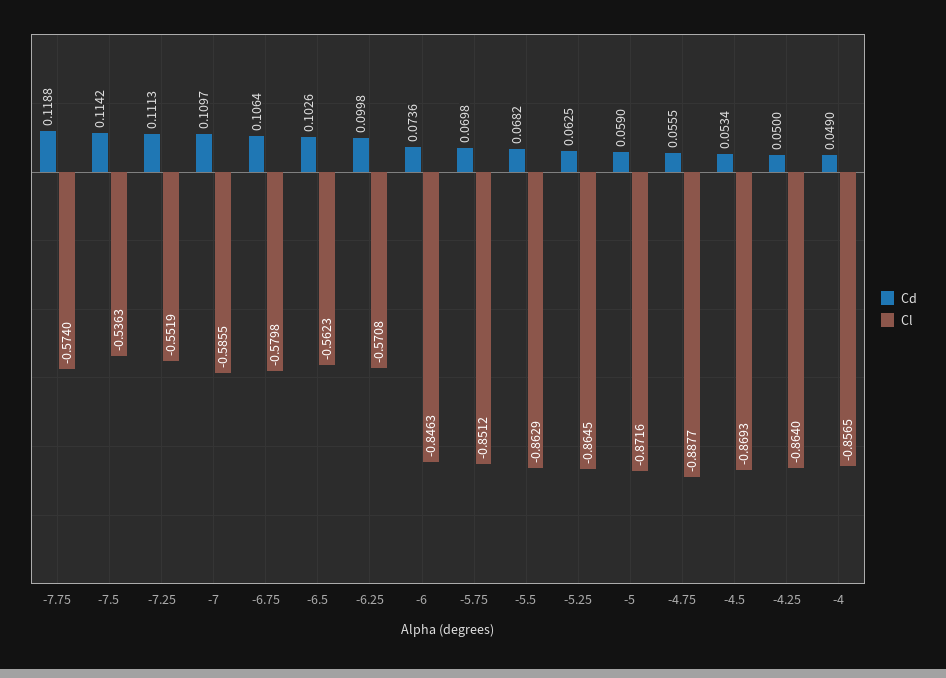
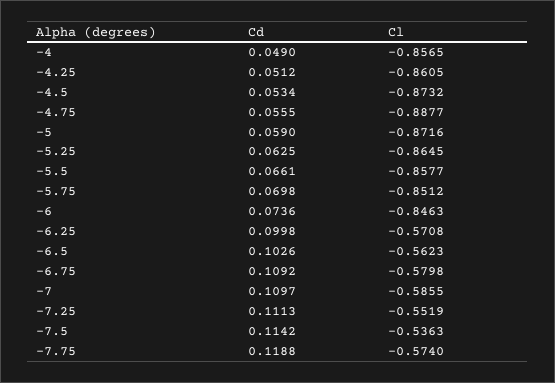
  {
    "Cd": {
      "-7.75": 0.1188,
      "-7.5": 0.1142,
      "-7.25": 0.1113,
      "-7": 0.1097,
-     "-6.75": 0.1064,
+     "-6.75": 0.1092,
      "-6.5": 0.1026,
      "-6.25": 0.0998,
      "-6": 0.0736,
      "-5.75": 0.0698,
-     "-5.5": 0.0682,
+     "-5.5": 0.0661,
      "-5.25": 0.0625,
      "-5": 0.059,
      "-4.75": 0.0555,
      "-4.5": 0.0534,
-     "-4.25": 0.05,
+     "-4.25": 0.0512,
      "-4": 0.049
    },
    "Cl": {
      "-7.75": -0.574,
      "-7.5": -0.5363,
      "-7.25": -0.5519,
      "-7": -0.5855,
      "-6.75": -0.5798,
      "-6.5": -0.5623,
      "-6.25": -0.5708,
      "-6": -0.8463,
      "-5.75": -0.8512,
-     "-5.5": -0.8629,
+     "-5.5": -0.8577,
      "-5.25": -0.8645,
      "-5": -0.8716,
      "-4.75": -0.8877,
-     "-4.5": -0.8693,
+     "-4.5": -0.8732,
-     "-4.25": -0.864,
+     "-4.25": -0.8605,
      "-4": -0.8565
    }
  }

